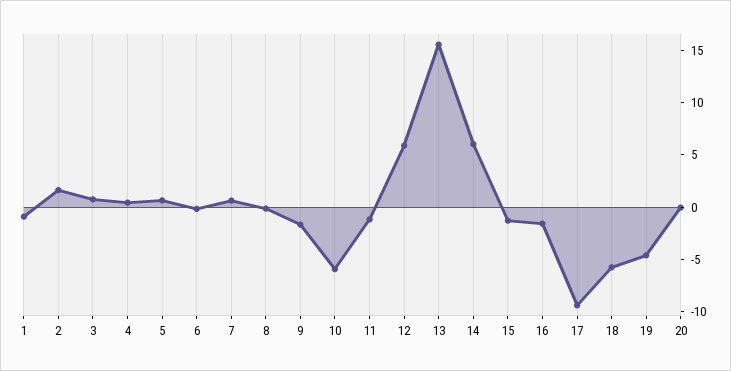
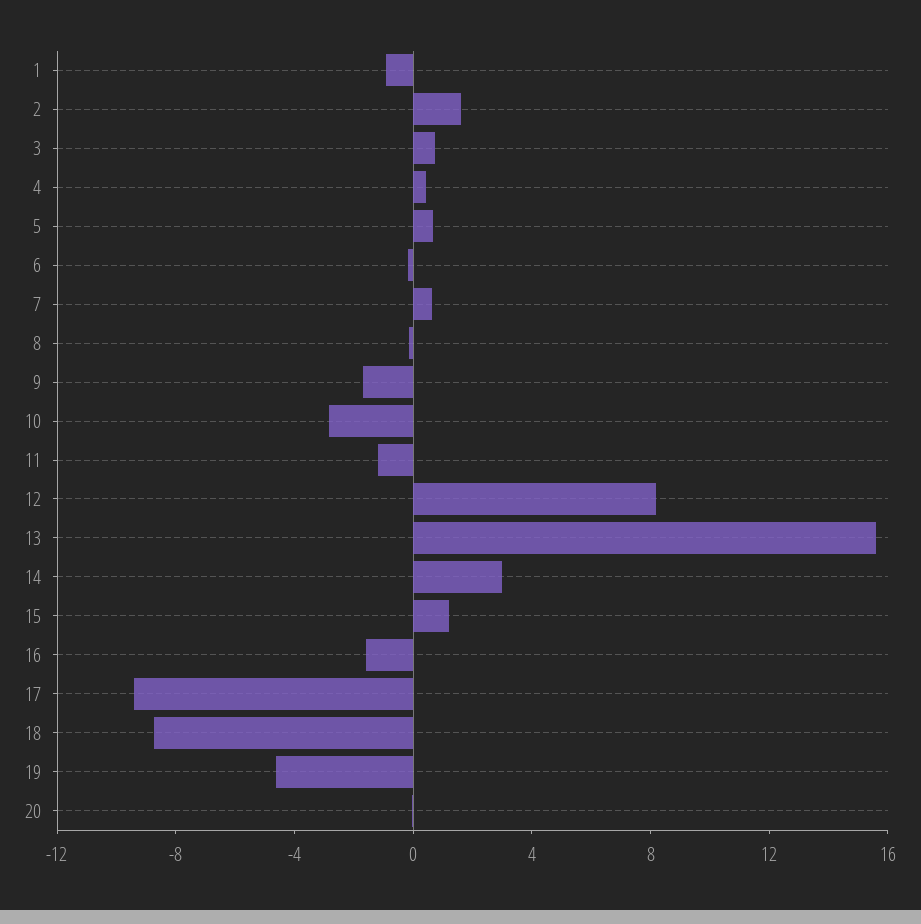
  {
    "1": -1,
    "2": 2,
    "3": 1,
    "4": 0,
    "5": 1,
    "6": 0,
    "7": 1,
    "8": 0,
    "9": -2,
-   "10": -6,
+   "10": -3,
    "11": -1,
-   "12": 6,
+   "12": 8,
    "13": 16,
-   "14": 6,
+   "14": 3,
-   "15": -1,
+   "15": 1,
    "16": -2,
    "17": -9,
-   "18": -6,
+   "18": -9,
    "19": -5,
    "20": 0
  }

